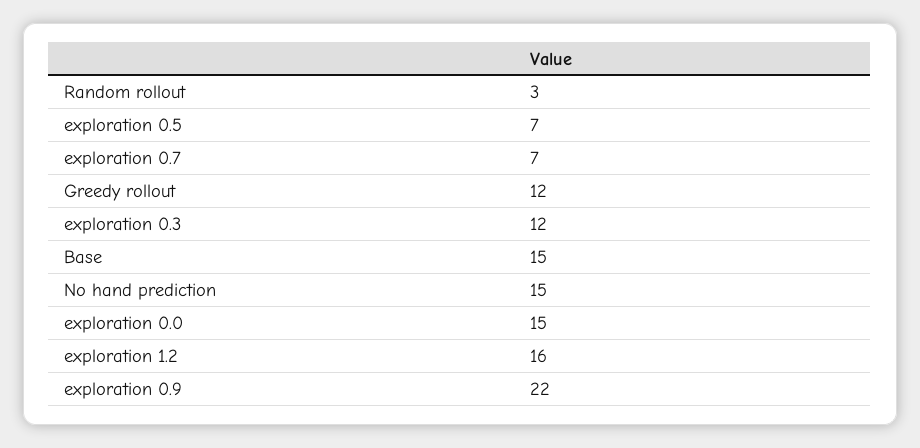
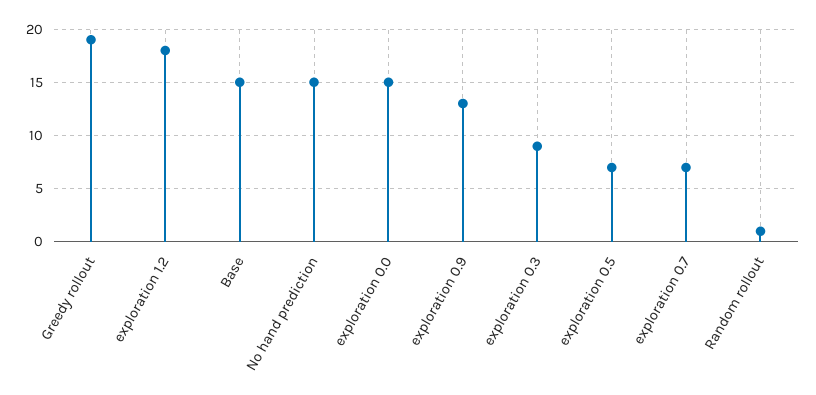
  {
-   "Random rollout": 3,
+   "Random rollout": 1,
    "exploration 0.5": 7,
    "exploration 0.7": 7,
-   "Greedy rollout": 12,
+   "Greedy rollout": 19,
-   "exploration 0.3": 12,
+   "exploration 0.3": 9,
    "Base": 15,
    "No hand prediction": 15,
    "exploration 0.0": 15,
-   "exploration 1.2": 16,
+   "exploration 1.2": 18,
-   "exploration 0.9": 22
+   "exploration 0.9": 13
  }

